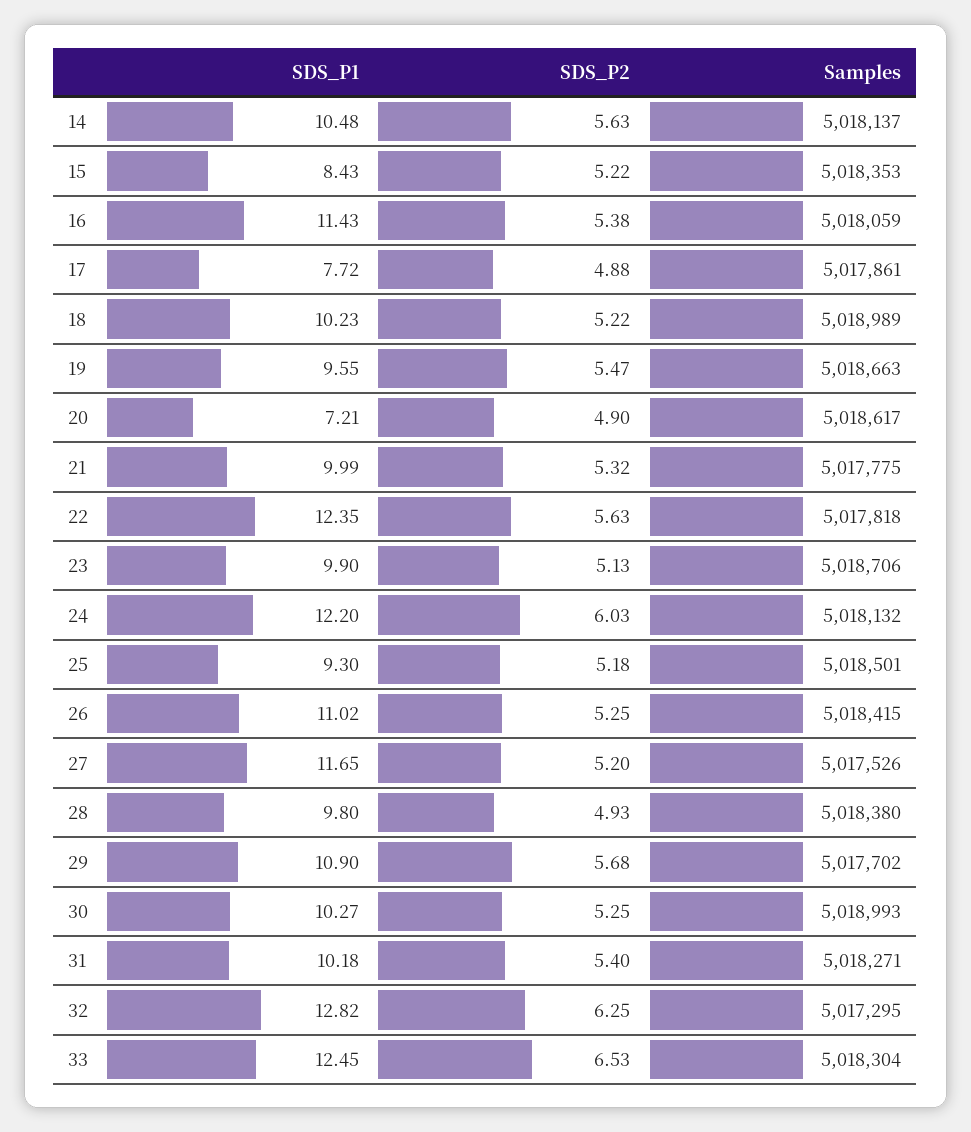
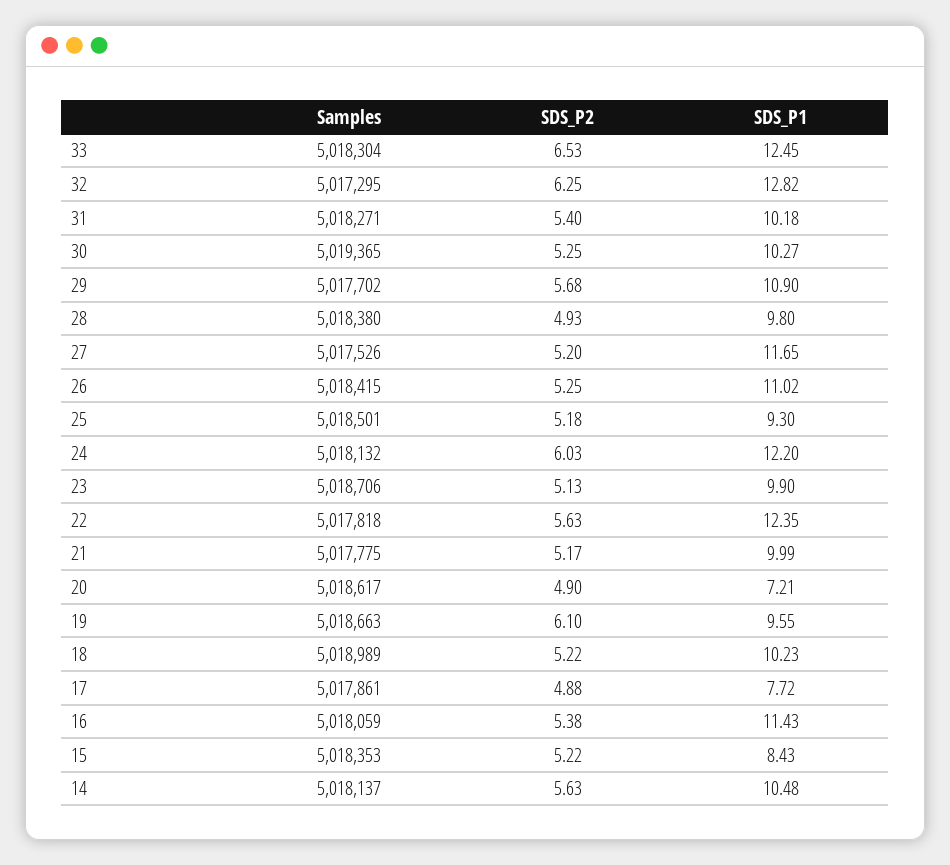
  {
    "SDS_P1": {
      "14": 10.48,
      "15": 8.43,
      "16": 11.43,
      "17": 7.72,
      "18": 10.23,
      "19": 9.55,
      "20": 7.21,
      "21": 9.99,
      "22": 12.35,
      "23": 9.9,
      "24": 12.2,
      "25": 9.3,
      "26": 11.02,
      "27": 11.65,
      "28": 9.8,
      "29": 10.9,
      "30": 10.27,
      "31": 10.18,
      "32": 12.82,
      "33": 12.45
    },
    "SDS_P2": {
      "14": 5.63,
      "15": 5.22,
      "16": 5.38,
      "17": 4.88,
      "18": 5.22,
-     "19": 5.47,
+     "19": 6.1,
      "20": 4.9,
-     "21": 5.32,
+     "21": 5.17,
      "22": 5.63,
      "23": 5.13,
      "24": 6.03,
      "25": 5.18,
      "26": 5.25,
      "27": 5.2,
      "28": 4.93,
      "29": 5.68,
      "30": 5.25,
      "31": 5.4,
      "32": 6.25,
      "33": 6.53
    },
    "Samples": {
      "14": 5018137,
      "15": 5018353,
      "16": 5018059,
      "17": 5017861,
      "18": 5018989,
      "19": 5018663,
      "20": 5018617,
      "21": 5017775,
      "22": 5017818,
      "23": 5018706,
      "24": 5018132,
      "25": 5018501,
      "26": 5018415,
      "27": 5017526,
      "28": 5018380,
      "29": 5017702,
-     "30": 5018993,
+     "30": 5019365,
      "31": 5018271,
      "32": 5017295,
      "33": 5018304
    }
  }

